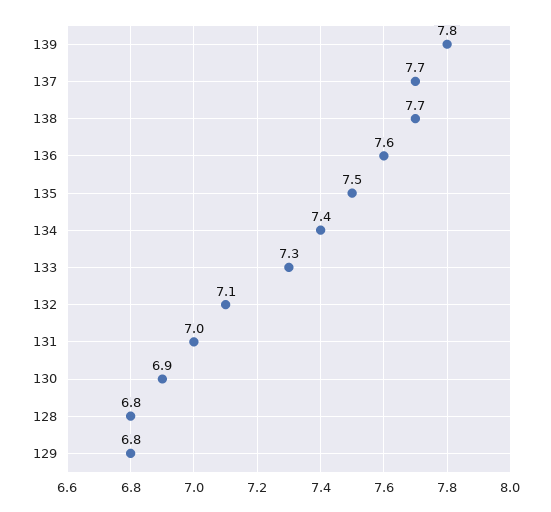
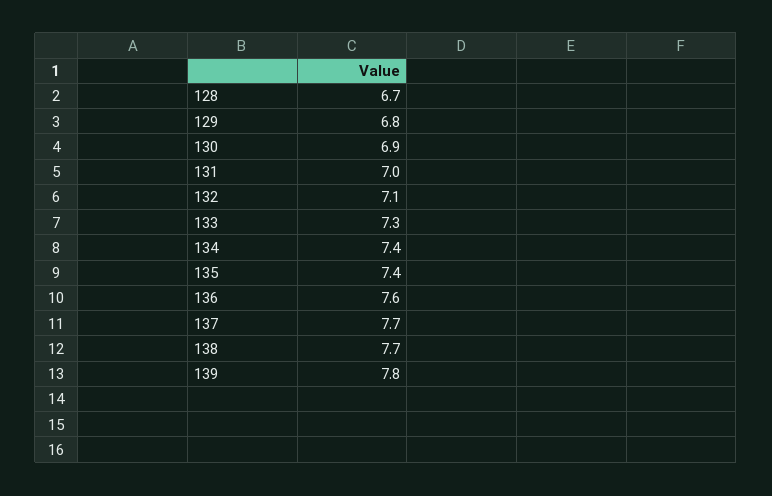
  {
    "139": 7.8,
    "137": 7.7,
    "138": 7.7,
    "136": 7.6,
-   "135": 7.5,
+   "135": 7.4,
    "134": 7.4,
    "133": 7.3,
    "132": 7.1,
    "131": 7,
    "130": 6.9,
-   "128": 6.8,
+   "128": 6.7,
    "129": 6.8
  }

